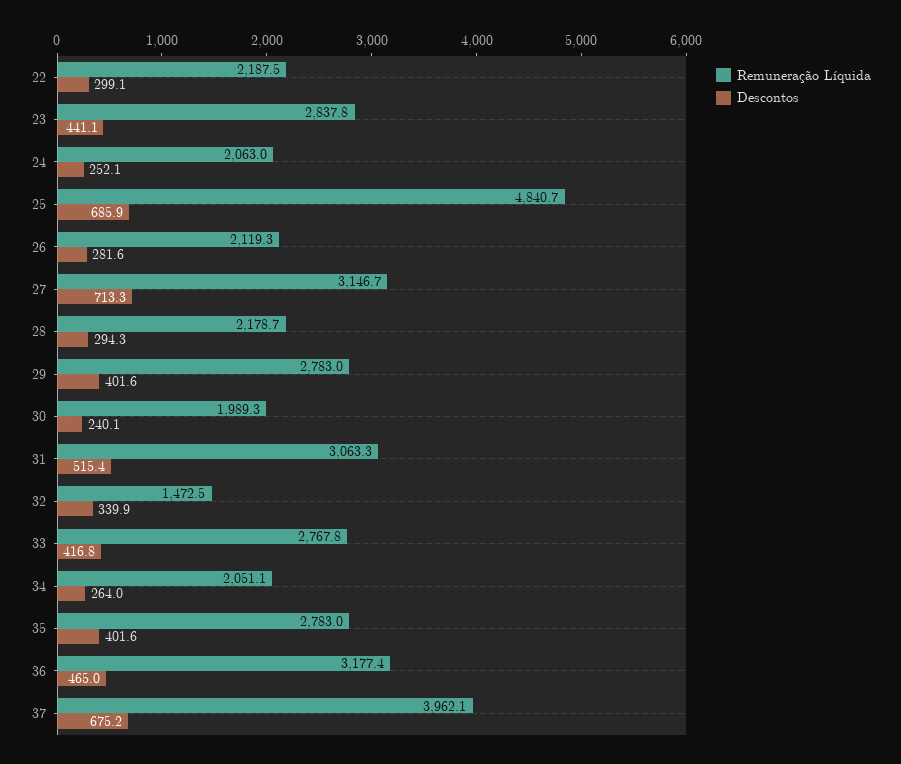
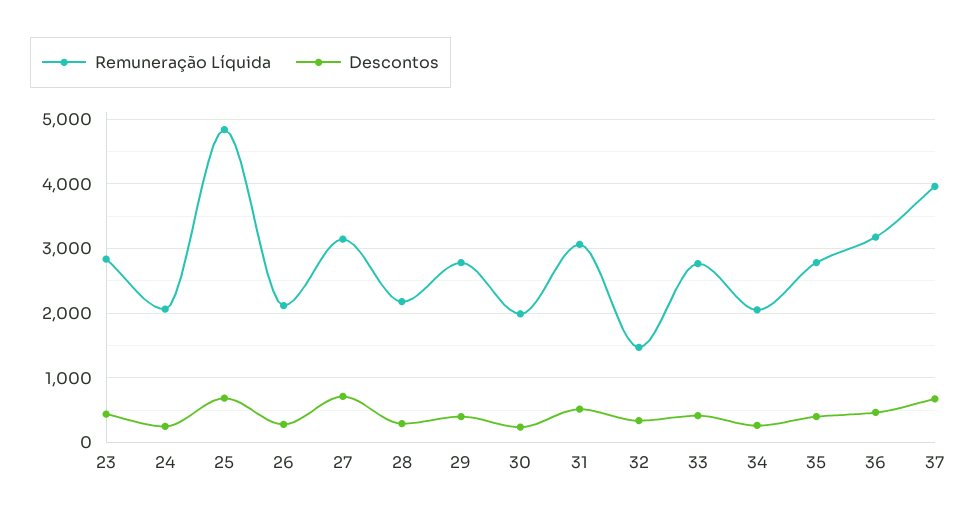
  {
    "Remuneração Líquida": {
-     "22": 2187.5,
      "23": 2837.8,
      "24": 2063,
      "25": 4840.7,
      "26": 2119.3,
      "27": 3146.7,
      "28": 2178.7,
      "29": 2783,
      "30": 1989.3,
      "31": 3063.3,
      "32": 1472.5,
      "33": 2767.8,
      "34": 2051.1,
      "35": 2783,
      "36": 3177.4,
      "37": 3962.1
    },
    "Descontos": {
-     "22": 299.1,
      "23": 441.1,
      "24": 252.1,
      "25": 685.9,
      "26": 281.6,
      "27": 713.3,
      "28": 294.3,
      "29": 401.6,
      "30": 240.1,
      "31": 515.4,
      "32": 339.9,
      "33": 416.8,
      "34": 264,
      "35": 401.6,
      "36": 465,
      "37": 675.2
    }
  }

